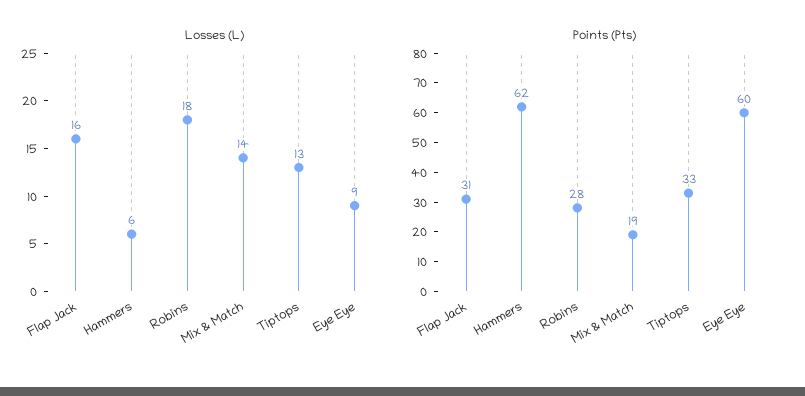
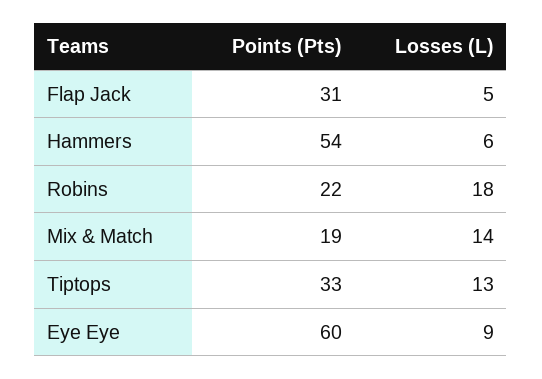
  {
    "Losses (L)": {
-     "Flap Jack": 16,
+     "Flap Jack": 5,
      "Hammers": 6,
      "Robins": 18,
      "Mix & Match": 14,
      "Tiptops": 13,
      "Eye Eye": 9
    },
    "Points (Pts)": {
      "Flap Jack": 31,
-     "Hammers": 62,
+     "Hammers": 54,
-     "Robins": 28,
+     "Robins": 22,
      "Mix & Match": 19,
      "Tiptops": 33,
      "Eye Eye": 60
    }
  }

